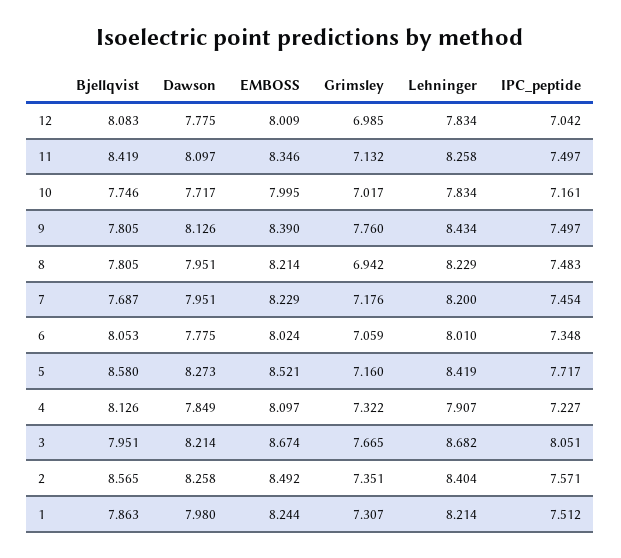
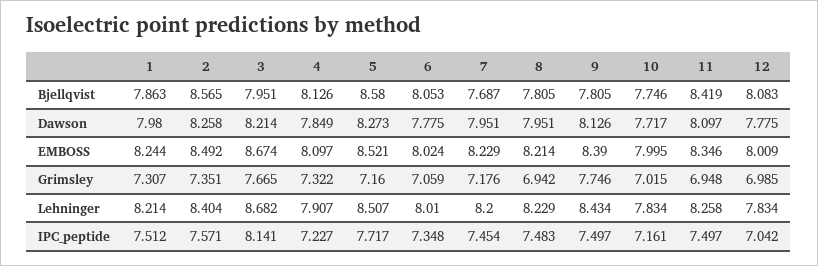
  {
    "Bjellqvist": {
      "12": 8.083,
      "11": 8.419,
      "10": 7.746,
      "9": 7.805,
      "8": 7.805,
      "7": 7.687,
      "6": 8.053,
      "5": 8.58,
      "4": 8.126,
      "3": 7.951,
      "2": 8.565,
      "1": 7.863
    },
    "Dawson": {
      "12": 7.775,
      "11": 8.097,
      "10": 7.717,
      "9": 8.126,
      "8": 7.951,
      "7": 7.951,
      "6": 7.775,
      "5": 8.273,
      "4": 7.849,
      "3": 8.214,
      "2": 8.258,
      "1": 7.98
    },
    "EMBOSS": {
      "12": 8.009,
      "11": 8.346,
      "10": 7.995,
      "9": 8.39,
      "8": 8.214,
      "7": 8.229,
      "6": 8.024,
      "5": 8.521,
      "4": 8.097,
      "3": 8.674,
      "2": 8.492,
      "1": 8.244
    },
    "Grimsley": {
      "12": 6.985,
-     "11": 7.132,
+     "11": 6.948,
-     "10": 7.017,
+     "10": 7.015,
-     "9": 7.76,
+     "9": 7.746,
      "8": 6.942,
      "7": 7.176,
      "6": 7.059,
      "5": 7.16,
      "4": 7.322,
      "3": 7.665,
      "2": 7.351,
      "1": 7.307
    },
    "Lehninger": {
      "12": 7.834,
      "11": 8.258,
      "10": 7.834,
      "9": 8.434,
      "8": 8.229,
      "7": 8.2,
      "6": 8.01,
-     "5": 8.419,
+     "5": 8.507,
      "4": 7.907,
      "3": 8.682,
      "2": 8.404,
      "1": 8.214
    },
    "IPC_peptide": {
      "12": 7.042,
      "11": 7.497,
      "10": 7.161,
      "9": 7.497,
      "8": 7.483,
      "7": 7.454,
      "6": 7.348,
      "5": 7.717,
      "4": 7.227,
-     "3": 8.051,
+     "3": 8.141,
      "2": 7.571,
      "1": 7.512
    }
  }

